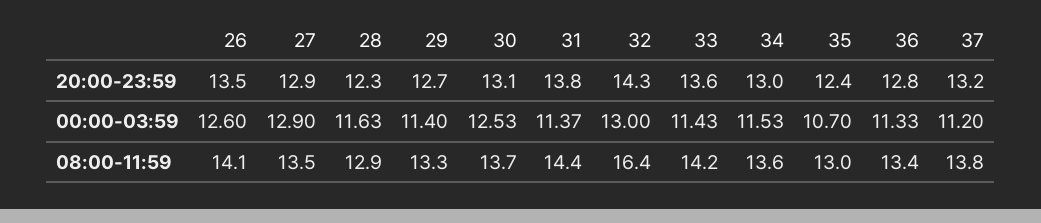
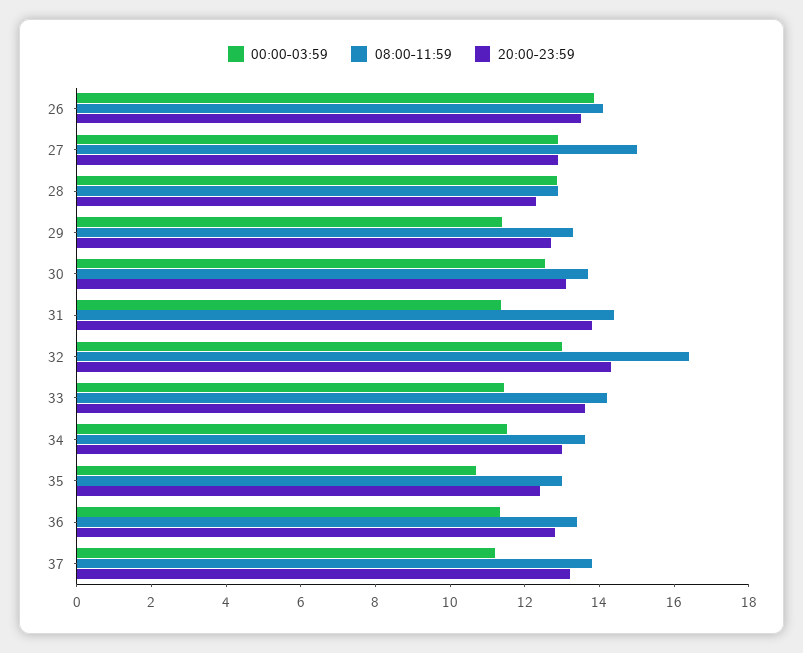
  {
    "20:00-23:59": {
      "26": 13.5,
      "27": 12.9,
      "28": 12.3,
      "29": 12.7,
      "30": 13.1,
      "31": 13.8,
      "32": 14.3,
      "33": 13.6,
      "34": 13,
      "35": 12.4,
      "36": 12.8,
      "37": 13.2
    },
    "00:00-03:59": {
-     "26": 12.6,
+     "26": 14,
      "27": 12.9,
-     "28": 11.63,
+     "28": 13,
      "29": 11.4,
      "30": 12.53,
      "31": 11.37,
      "32": 13,
      "33": 11.43,
      "34": 11.53,
      "35": 10.7,
      "36": 11.33,
      "37": 11.2
    },
    "08:00-11:59": {
      "26": 14.1,
-     "27": 13.5,
+     "27": 15,
      "28": 12.9,
      "29": 13.3,
      "30": 13.7,
      "31": 14.4,
      "32": 16.4,
      "33": 14.2,
      "34": 13.6,
      "35": 13,
      "36": 13.4,
      "37": 13.8
    }
  }

